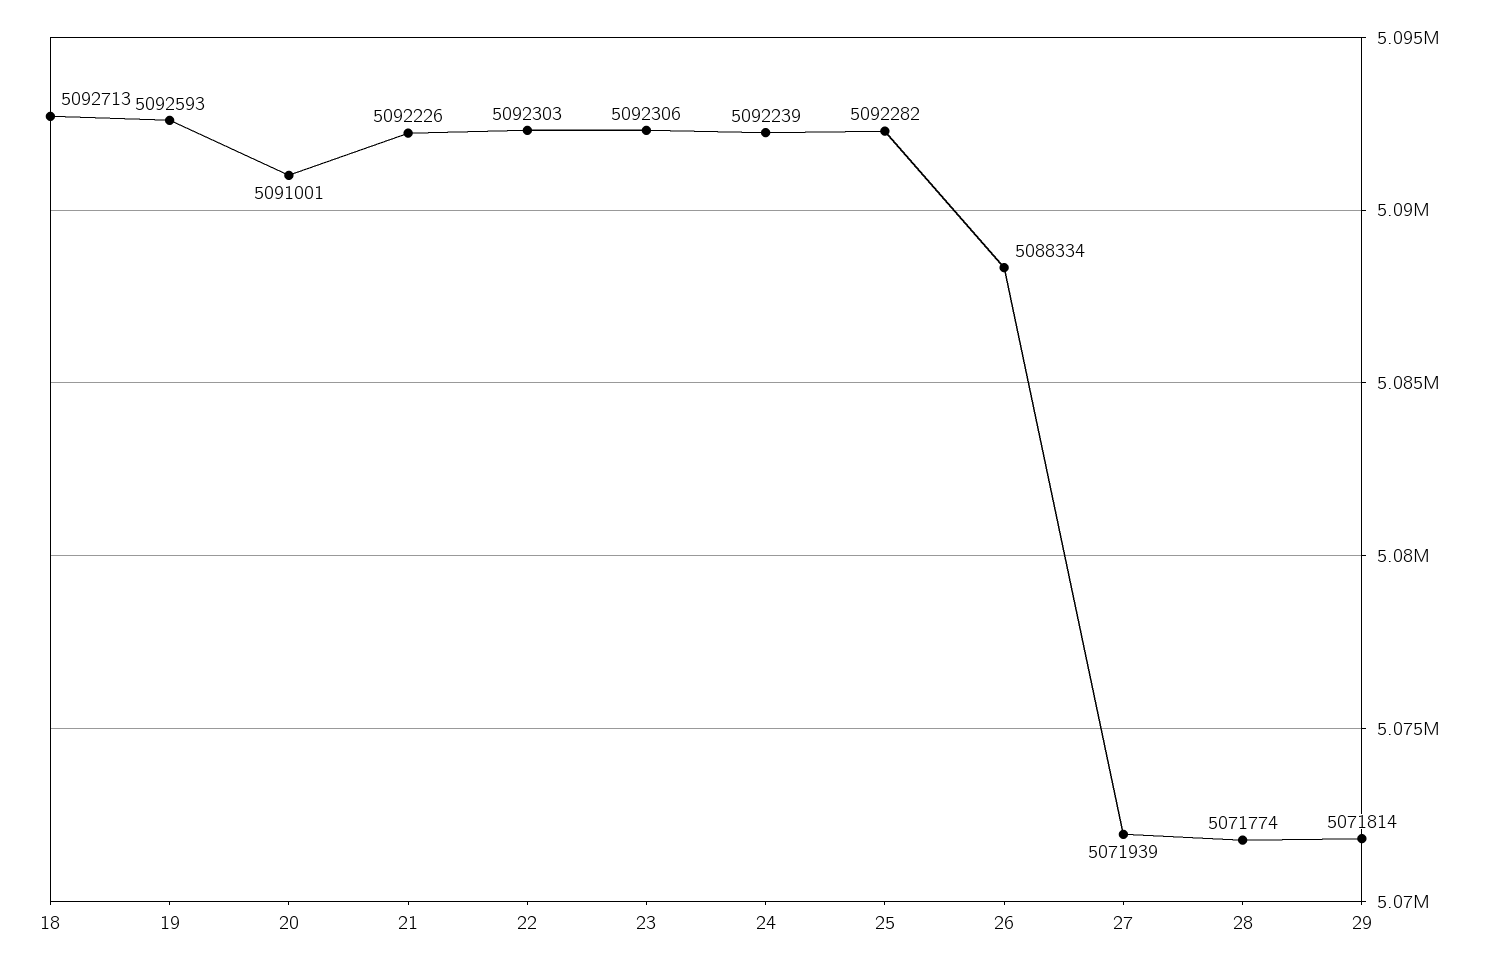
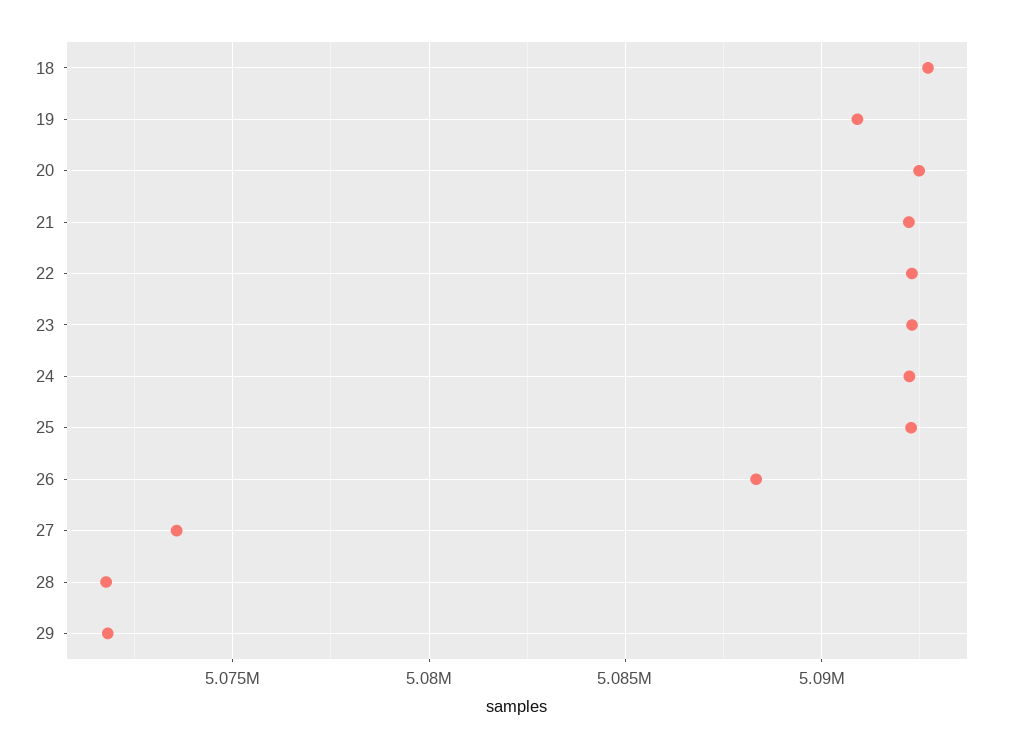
  {
    "18": 5092713,
-   "19": 5092593,
+   "19": 5091000,
-   "20": 5091001,
+   "20": 5092500,
    "21": 5092226,
    "22": 5092303,
    "23": 5092306,
    "24": 5092239,
    "25": 5092282,
    "26": 5088334,
-   "27": 5071939,
+   "27": 5073500,
    "28": 5071774,
    "29": 5071814
  }

